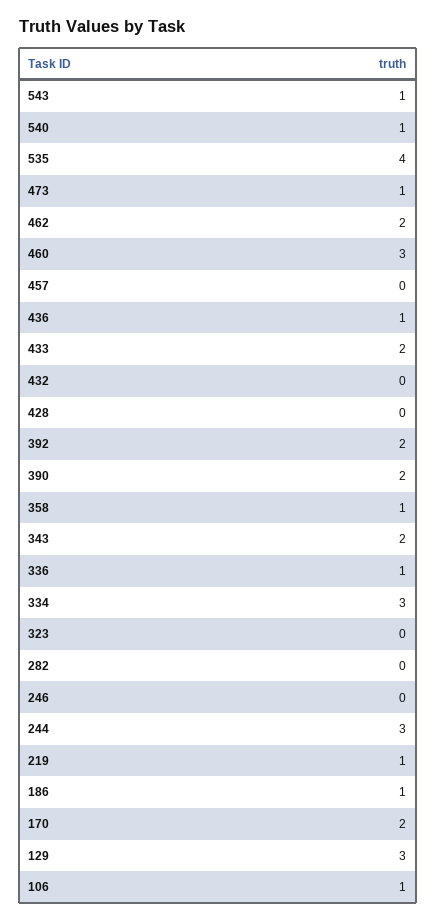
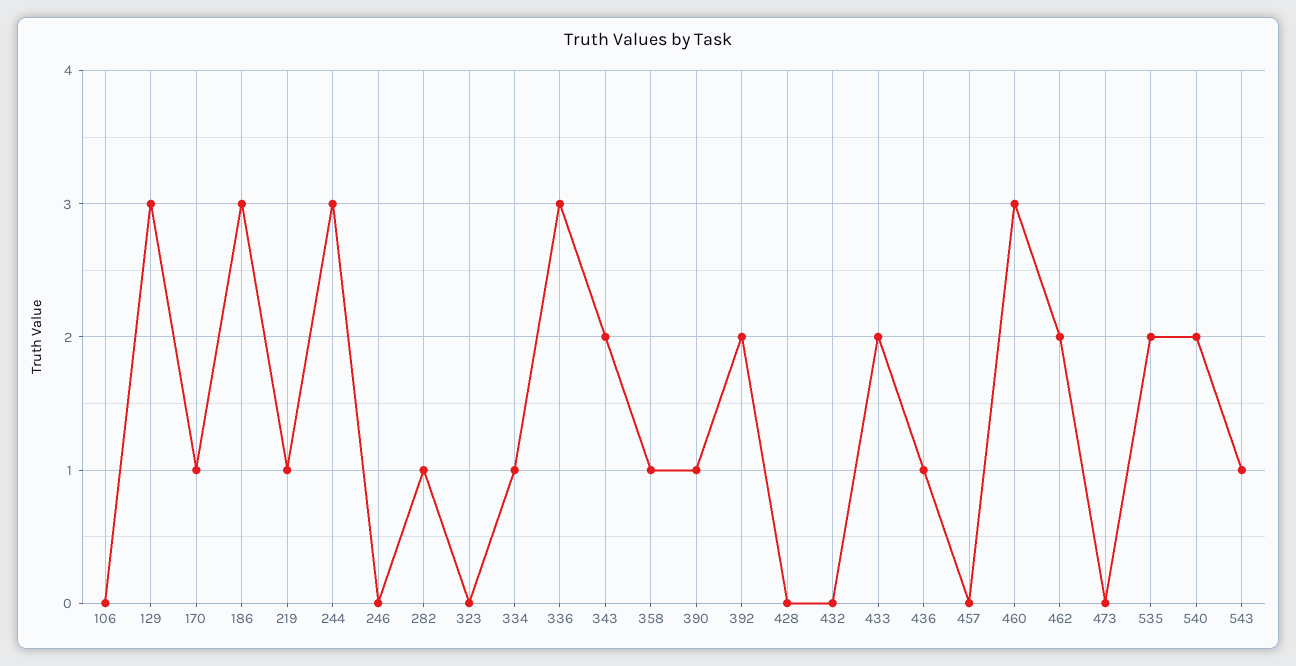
  {
    "543": 1,
-   "540": 1,
+   "540": 2,
-   "535": 4,
+   "535": 2,
-   "473": 1,
+   "473": 0,
    "462": 2,
    "460": 3,
    "457": 0,
    "436": 1,
    "433": 2,
    "432": 0,
    "428": 0,
    "392": 2,
-   "390": 2,
+   "390": 1,
    "358": 1,
    "343": 2,
-   "336": 1,
+   "336": 3,
-   "334": 3,
+   "334": 1,
    "323": 0,
-   "282": 0,
+   "282": 1,
    "246": 0,
    "244": 3,
    "219": 1,
-   "186": 1,
+   "186": 3,
-   "170": 2,
+   "170": 1,
    "129": 3,
-   "106": 1
+   "106": 0
  }

